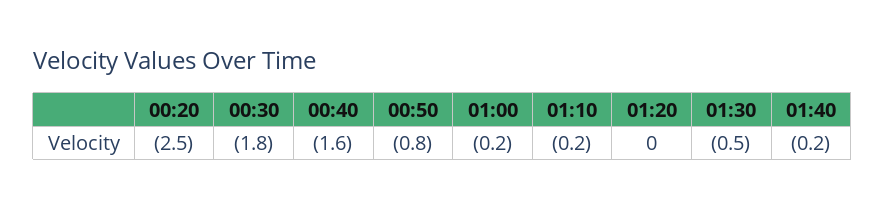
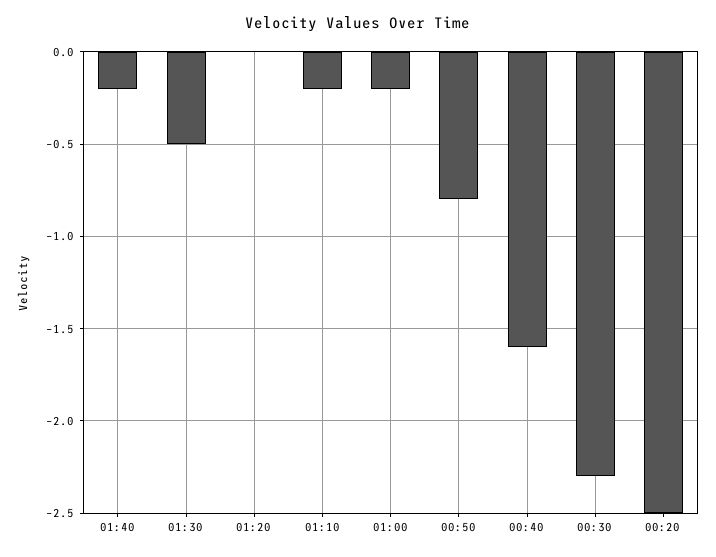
  {
    "00:20": -2.5,
-   "00:30": -1.8,
+   "00:30": -2.3,
    "00:40": -1.6,
    "00:50": -0.8,
    "01:00": -0.2,
    "01:10": -0.2,
    "01:20": 0,
    "01:30": -0.5,
    "01:40": -0.2
  }

